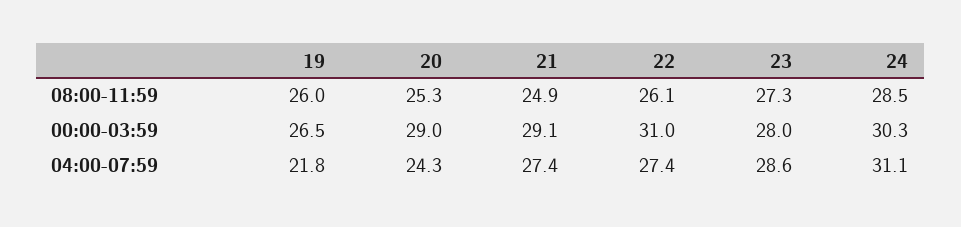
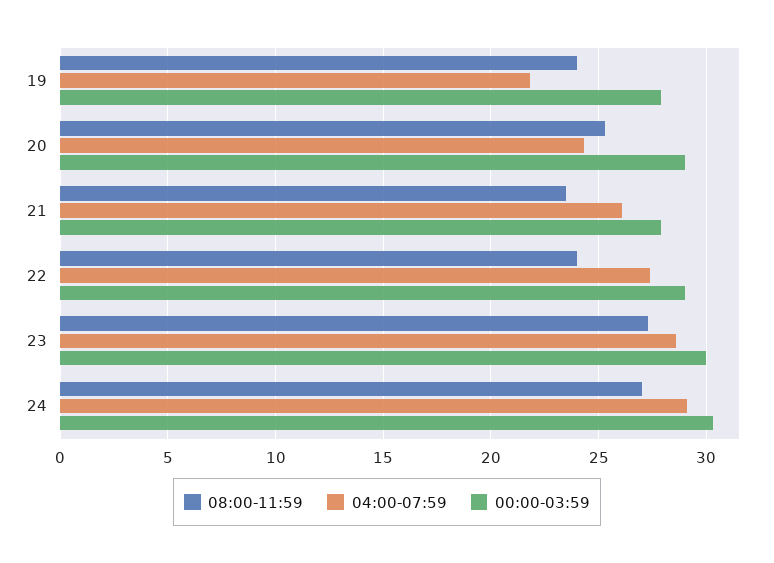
  {
    "08:00-11:59": {
-     "19": 26,
+     "19": 24,
      "20": 25.3,
-     "21": 24.9,
+     "21": 23.5,
-     "22": 26.1,
+     "22": 24,
      "23": 27.3,
-     "24": 28.5
+     "24": 27
    },
    "00:00-03:59": {
-     "19": 26.5,
+     "19": 28,
      "20": 29,
-     "21": 29.1,
+     "21": 28,
-     "22": 31,
+     "22": 29,
-     "23": 28,
+     "23": 30,
      "24": 30.3
    },
    "04:00-07:59": {
      "19": 21.8,
      "20": 24.3,
-     "21": 27.4,
+     "21": 26,
      "22": 27.4,
      "23": 28.6,
-     "24": 31.1
+     "24": 29
    }
  }

